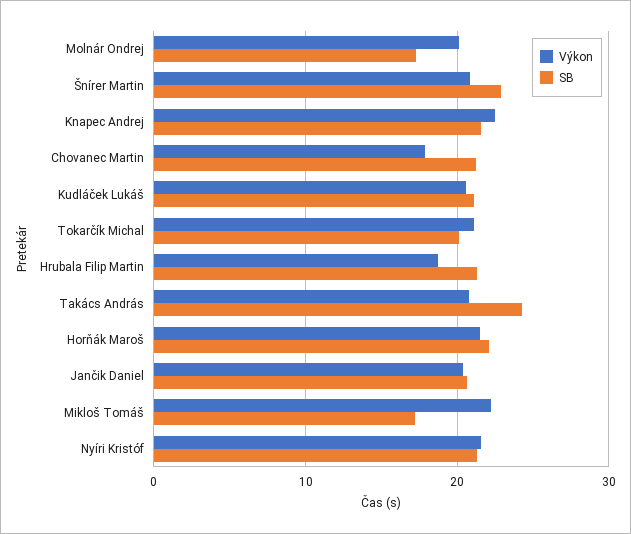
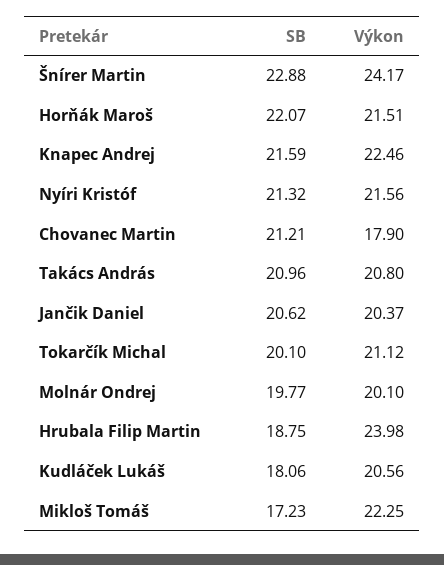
  {
    "Výkon": {
      "Molnár Ondrej": 20.1,
-     "Šnírer Martin": 21,
+     "Šnírer Martin": 24.17,
      "Knapec Andrej": 22.46,
      "Chovanec Martin": 17.9,
      "Kudláček Lukáš": 20.56,
      "Tokarčík Michal": 21.12,
-     "Hrubala Filip Martin": 19,
+     "Hrubala Filip Martin": 23.98,
      "Takács András": 20.8,
      "Horňák Maroš": 21.51,
      "Jančik Daniel": 20.37,
      "Mikloš Tomáš": 22.25,
      "Nyíri Kristóf": 21.56
    },
    "SB": {
-     "Molnár Ondrej": 17,
+     "Molnár Ondrej": 19.77,
      "Šnírer Martin": 22.88,
      "Knapec Andrej": 21.59,
      "Chovanec Martin": 21.21,
-     "Kudláček Lukáš": 21,
+     "Kudláček Lukáš": 18.06,
      "Tokarčík Michal": 20.1,
-     "Hrubala Filip Martin": 21,
+     "Hrubala Filip Martin": 18.75,
-     "Takács András": 24,
+     "Takács András": 20.96,
      "Horňák Maroš": 22.07,
      "Jančik Daniel": 20.62,
      "Mikloš Tomáš": 17.23,
      "Nyíri Kristóf": 21.32
    }
  }

